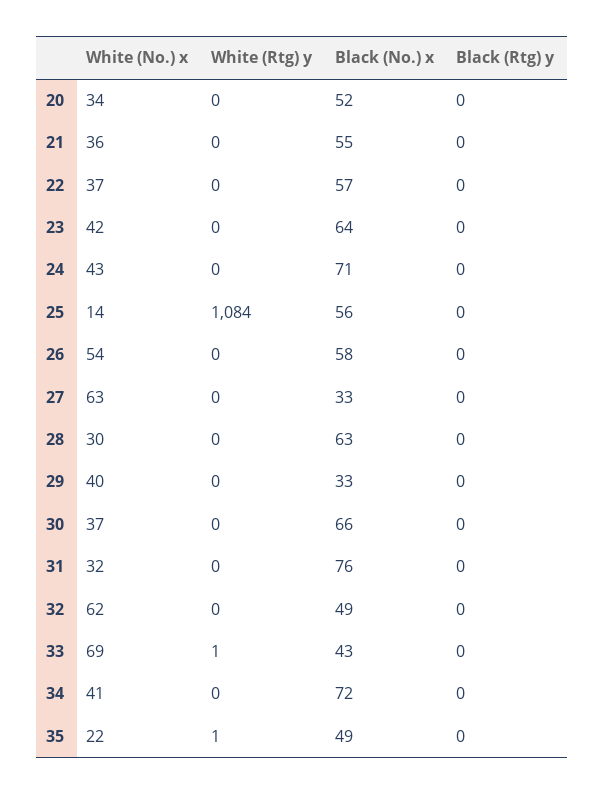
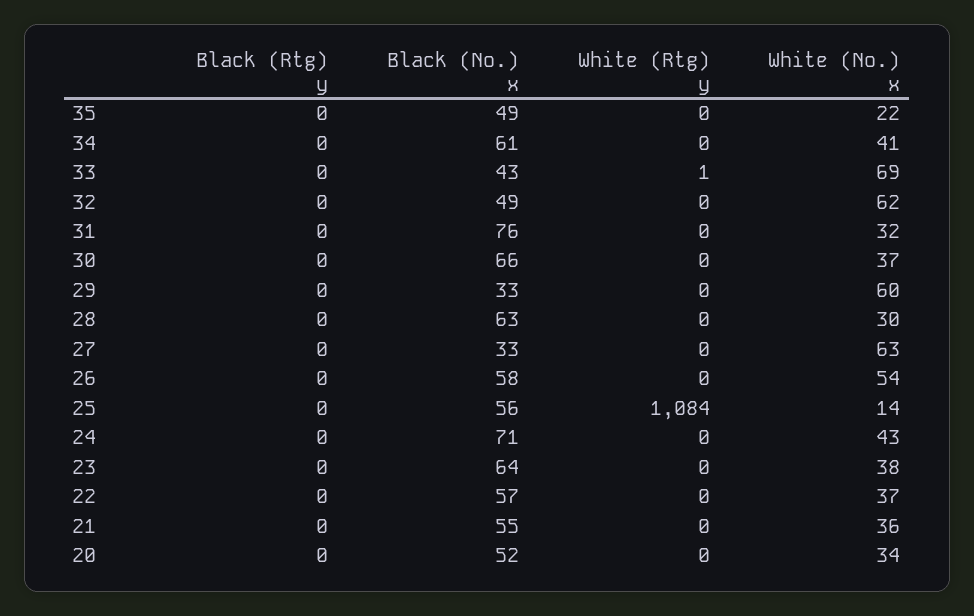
  {
    "White (No.) x": {
      "20": 34,
      "21": 36,
      "22": 37,
-     "23": 42,
+     "23": 38,
      "24": 43,
      "25": 14,
      "26": 54,
      "27": 63,
      "28": 30,
-     "29": 40,
+     "29": 60,
      "30": 37,
      "31": 32,
      "32": 62,
      "33": 69,
      "34": 41,
      "35": 22
    },
    "White (Rtg) y": {
      "20": 0,
      "21": 0,
      "22": 0,
      "23": 0,
      "24": 0,
      "25": 1084,
      "26": 0,
      "27": 0,
      "28": 0,
      "29": 0,
      "30": 0,
      "31": 0,
      "32": 0,
      "33": 1,
      "34": 0,
-     "35": 1
+     "35": 0
    },
    "Black (No.) x": {
      "20": 52,
      "21": 55,
      "22": 57,
      "23": 64,
      "24": 71,
      "25": 56,
      "26": 58,
      "27": 33,
      "28": 63,
      "29": 33,
      "30": 66,
      "31": 76,
      "32": 49,
      "33": 43,
-     "34": 72,
+     "34": 61,
      "35": 49
    },
    "Black (Rtg) y": {
      "20": 0,
      "21": 0,
      "22": 0,
      "23": 0,
      "24": 0,
      "25": 0,
      "26": 0,
      "27": 0,
      "28": 0,
      "29": 0,
      "30": 0,
      "31": 0,
      "32": 0,
      "33": 0,
      "34": 0,
      "35": 0
    }
  }

